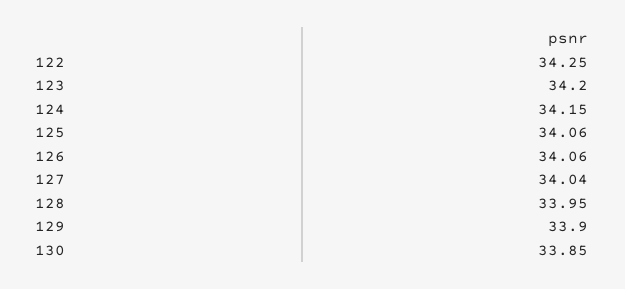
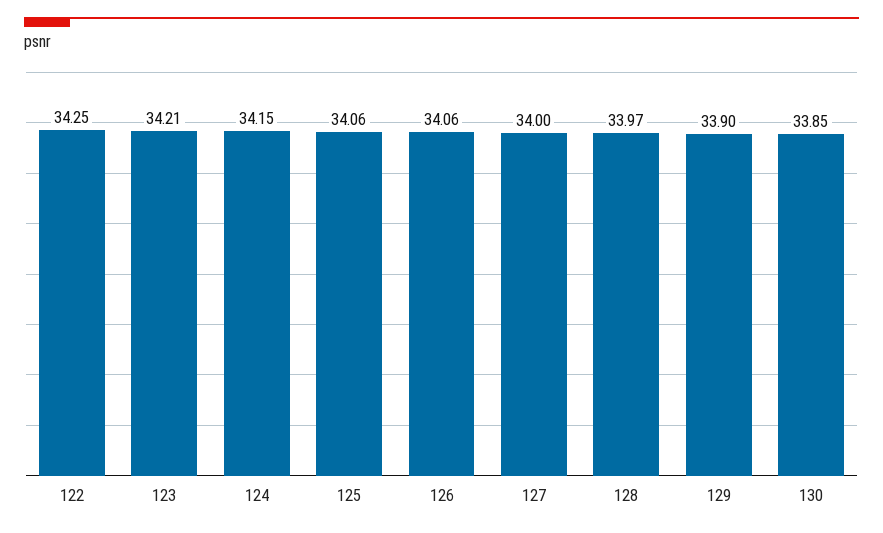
  {
    "122": 34.25,
-   "123": 34.2,
+   "123": 34.21,
    "124": 34.15,
    "125": 34.06,
    "126": 34.06,
-   "127": 34.04,
+   "127": 34,
-   "128": 33.95,
+   "128": 33.97,
    "129": 33.9,
    "130": 33.85
  }

